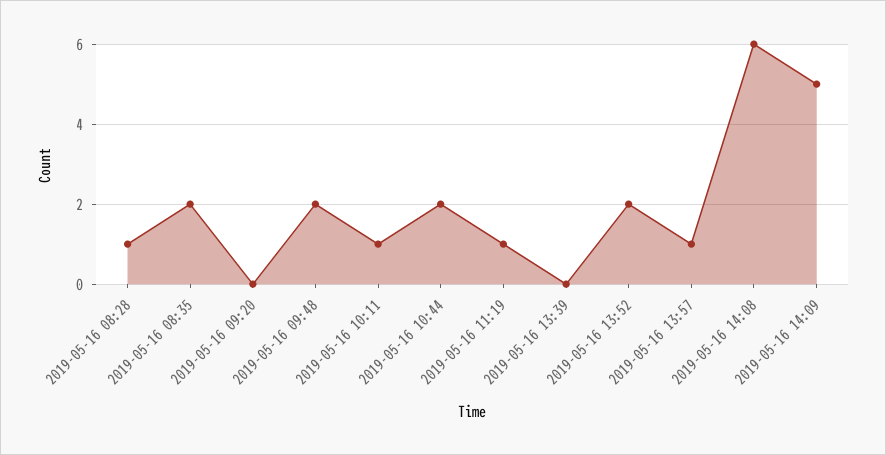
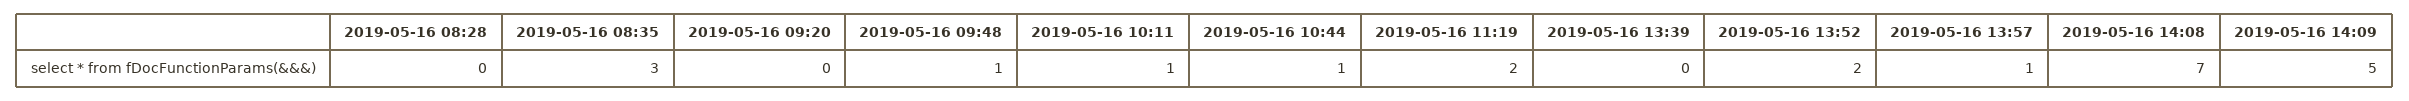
  {
-   "2019-05-16 08:28": 1,
+   "2019-05-16 08:28": 0,
-   "2019-05-16 08:35": 2,
+   "2019-05-16 08:35": 3,
    "2019-05-16 09:20": 0,
-   "2019-05-16 09:48": 2,
+   "2019-05-16 09:48": 1,
    "2019-05-16 10:11": 1,
-   "2019-05-16 10:44": 2,
+   "2019-05-16 10:44": 1,
-   "2019-05-16 11:19": 1,
+   "2019-05-16 11:19": 2,
    "2019-05-16 13:39": 0,
    "2019-05-16 13:52": 2,
    "2019-05-16 13:57": 1,
-   "2019-05-16 14:08": 6,
+   "2019-05-16 14:08": 7,
    "2019-05-16 14:09": 5
  }

